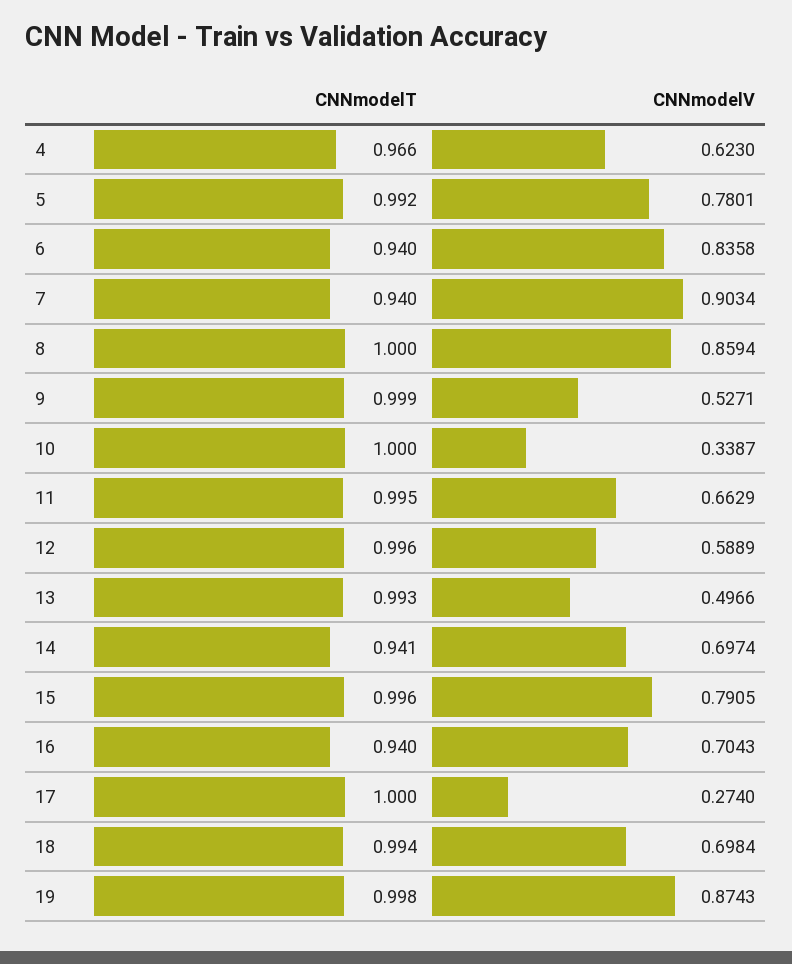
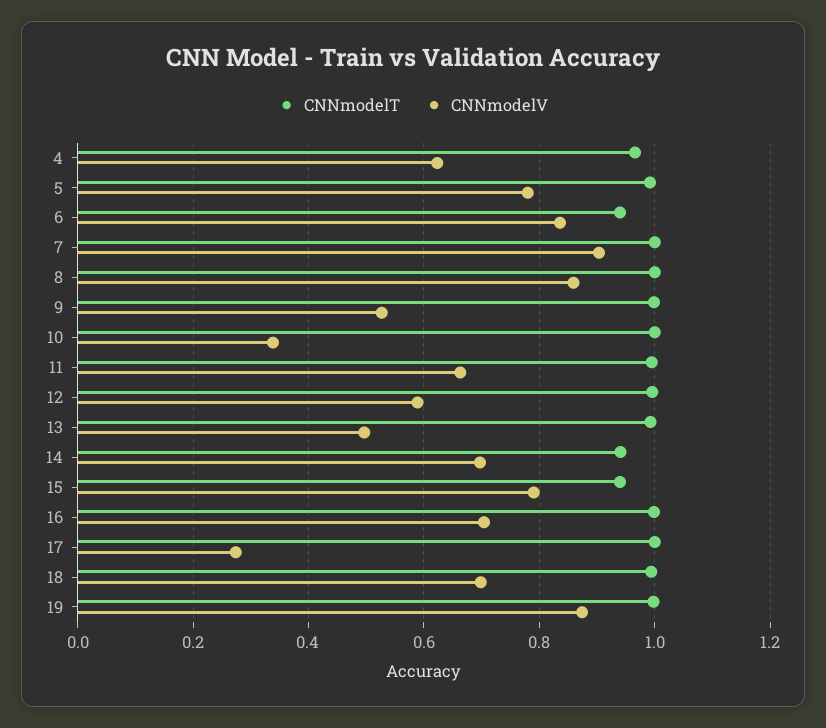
  {
    "CNNmodelT": {
      "4": 0.966,
      "5": 0.992,
      "6": 0.94,
-     "7": 0.94,
+     "7": 1,
      "8": 1,
      "9": 0.999,
      "10": 1,
      "11": 0.995,
      "12": 0.996,
      "13": 0.993,
      "14": 0.941,
-     "15": 0.996,
+     "15": 0.94,
-     "16": 0.94,
+     "16": 1,
      "17": 1,
      "18": 0.994,
      "19": 0.998
    },
    "CNNmodelV": {
      "4": 0.623,
      "5": 0.7801,
      "6": 0.8358,
      "7": 0.9034,
      "8": 0.8594,
      "9": 0.5271,
      "10": 0.3387,
      "11": 0.6629,
      "12": 0.5889,
      "13": 0.4966,
      "14": 0.6974,
      "15": 0.7905,
      "16": 0.7043,
      "17": 0.274,
      "18": 0.6984,
      "19": 0.8743
    }
  }

